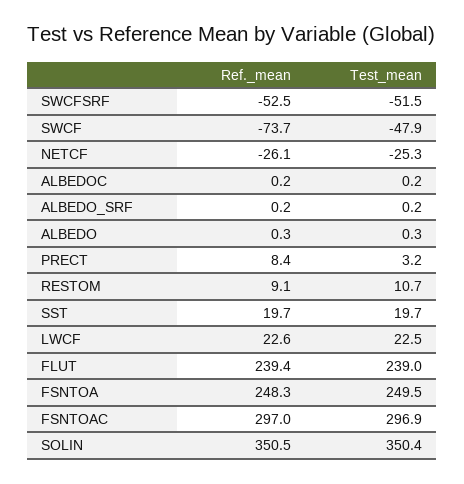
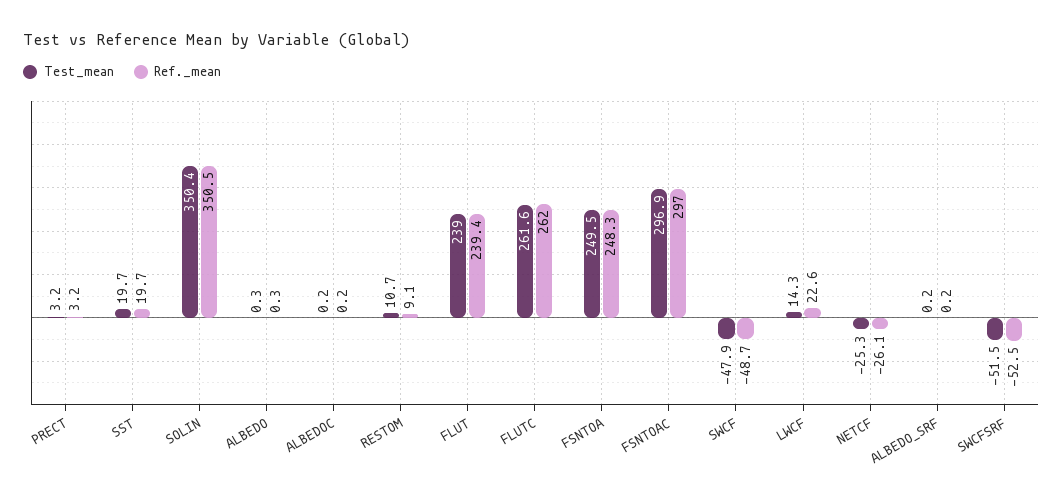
  {
    "Ref._mean": {
      "SWCFSRF": -52.5,
-     "SWCF": -73.7,
+     "SWCF": -48.7,
      "NETCF": -26.1,
      "ALBEDOC": 0.2,
      "ALBEDO_SRF": 0.2,
      "ALBEDO": 0.3,
-     "PRECT": 8.4,
+     "PRECT": 3.2,
      "RESTOM": 9.1,
      "SST": 19.7,
      "LWCF": 22.6,
      "FLUT": 239.4,
      "FSNTOA": 248.3,
      "FSNTOAC": 297,
-     "SOLIN": 350.5
+     "SOLIN": 350.5,
+     "FLUTC": 262
    },
    "Test_mean": {
      "SWCFSRF": -51.5,
      "SWCF": -47.9,
      "NETCF": -25.3,
      "ALBEDOC": 0.2,
      "ALBEDO_SRF": 0.2,
      "ALBEDO": 0.3,
      "PRECT": 3.2,
      "RESTOM": 10.7,
      "SST": 19.7,
-     "LWCF": 22.5,
+     "LWCF": 14.3,
      "FLUT": 239,
      "FSNTOA": 249.5,
      "FSNTOAC": 296.9,
-     "SOLIN": 350.4
+     "SOLIN": 350.4,
+     "FLUTC": 261.6
    }
  }

